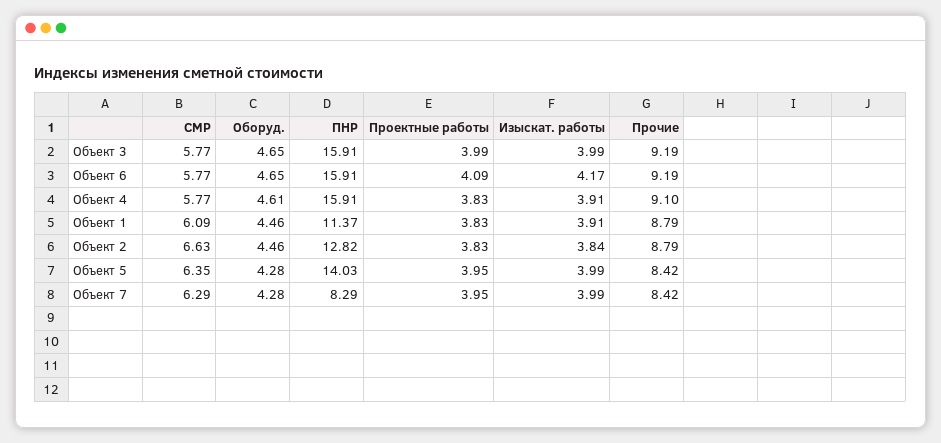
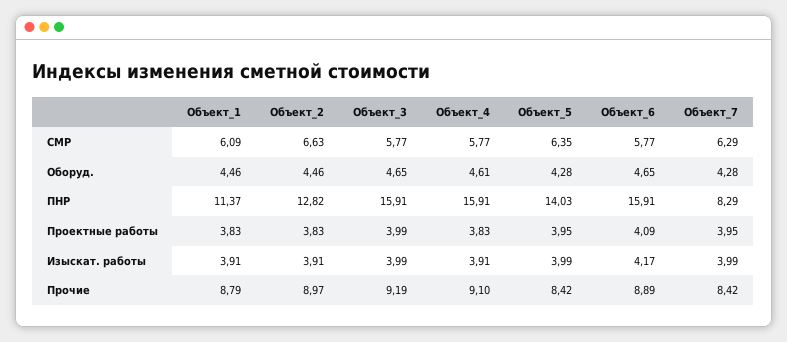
  {
    "СМР": {
      "Объект 3": 5.77,
      "Объект 6": 5.77,
      "Объект 4": 5.77,
      "Объект 1": 6.09,
      "Объект 2": 6.63,
      "Объект 5": 6.35,
      "Объект 7": 6.29
    },
    "Оборуд.": {
      "Объект 3": 4.65,
      "Объект 6": 4.65,
      "Объект 4": 4.61,
      "Объект 1": 4.46,
      "Объект 2": 4.46,
      "Объект 5": 4.28,
      "Объект 7": 4.28
    },
    "ПНР": {
      "Объект 3": 15.91,
      "Объект 6": 15.91,
      "Объект 4": 15.91,
      "Объект 1": 11.37,
      "Объект 2": 12.82,
      "Объект 5": 14.03,
      "Объект 7": 8.29
    },
    "Проектные работы": {
      "Объект 3": 3.99,
      "Объект 6": 4.09,
      "Объект 4": 3.83,
      "Объект 1": 3.83,
      "Объект 2": 3.83,
      "Объект 5": 3.95,
      "Объект 7": 3.95
    },
    "Изыскат. работы": {
      "Объект 3": 3.99,
      "Объект 6": 4.17,
      "Объект 4": 3.91,
      "Объект 1": 3.91,
-     "Объект 2": 3.84,
+     "Объект 2": 3.91,
      "Объект 5": 3.99,
      "Объект 7": 3.99
    },
    "Прочие": {
      "Объект 3": 9.19,
-     "Объект 6": 9.19,
+     "Объект 6": 8.89,
      "Объект 4": 9.1,
      "Объект 1": 8.79,
-     "Объект 2": 8.79,
+     "Объект 2": 8.97,
      "Объект 5": 8.42,
      "Объект 7": 8.42
    }
  }

